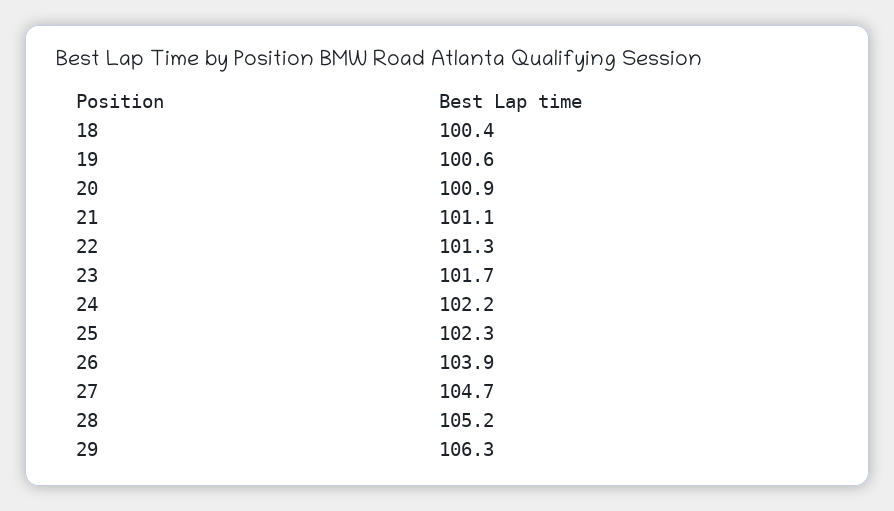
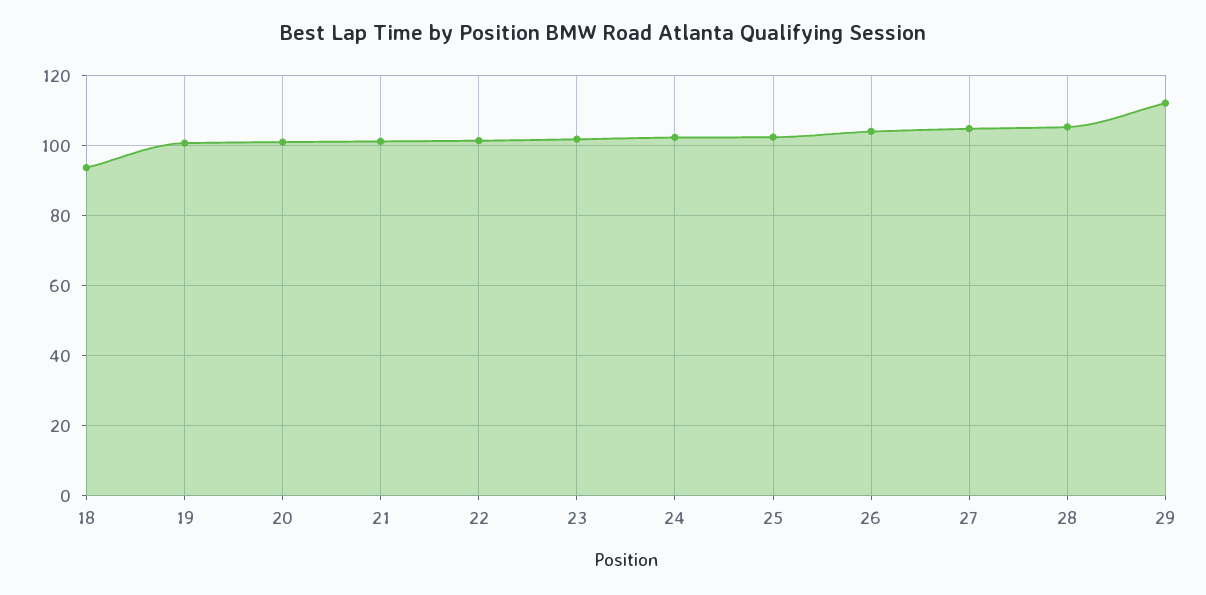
  {
-   "18": 100.4,
+   "18": 94,
    "19": 100.6,
    "20": 100.9,
    "21": 101.1,
    "22": 101.3,
    "23": 101.7,
    "24": 102.2,
    "25": 102.3,
    "26": 103.9,
    "27": 104.7,
    "28": 105.2,
-   "29": 106.3
+   "29": 112
  }

